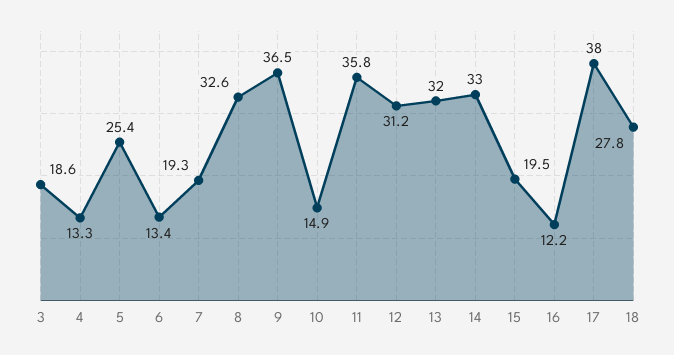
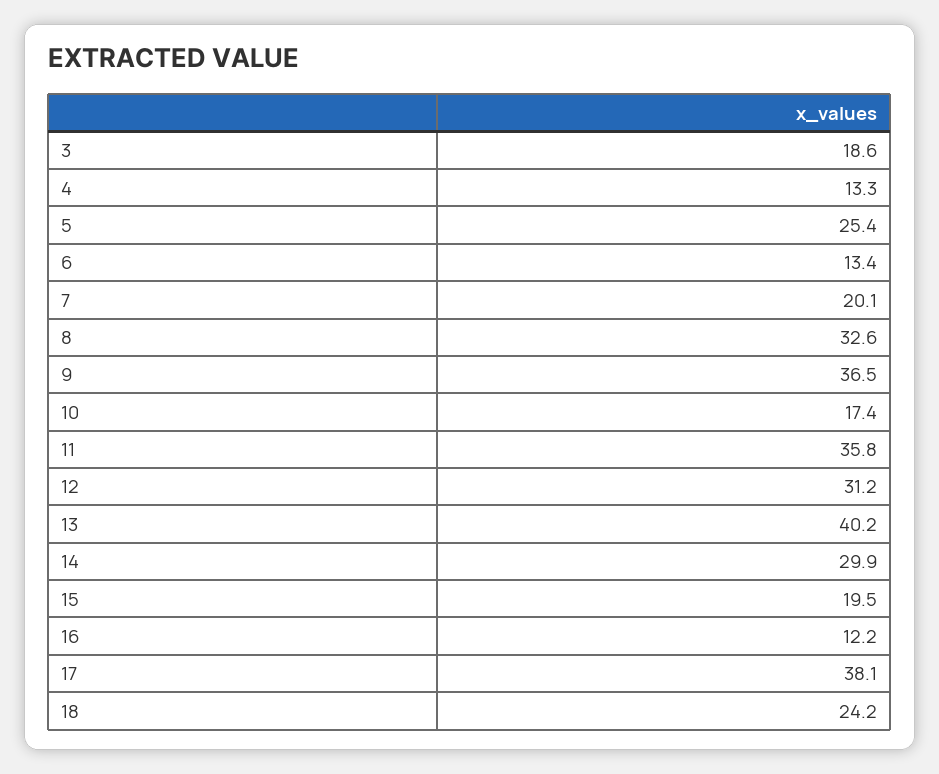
  {
    "3": 18.6,
    "4": 13.3,
    "5": 25.4,
    "6": 13.4,
-   "7": 19.3,
+   "7": 20.1,
    "8": 32.6,
    "9": 36.5,
-   "10": 14.9,
+   "10": 17.4,
    "11": 35.8,
    "12": 31.2,
-   "13": 32,
+   "13": 40.2,
-   "14": 33,
+   "14": 29.9,
    "15": 19.5,
    "16": 12.2,
-   "17": 38,
+   "17": 38.1,
-   "18": 27.8
+   "18": 24.2
  }

